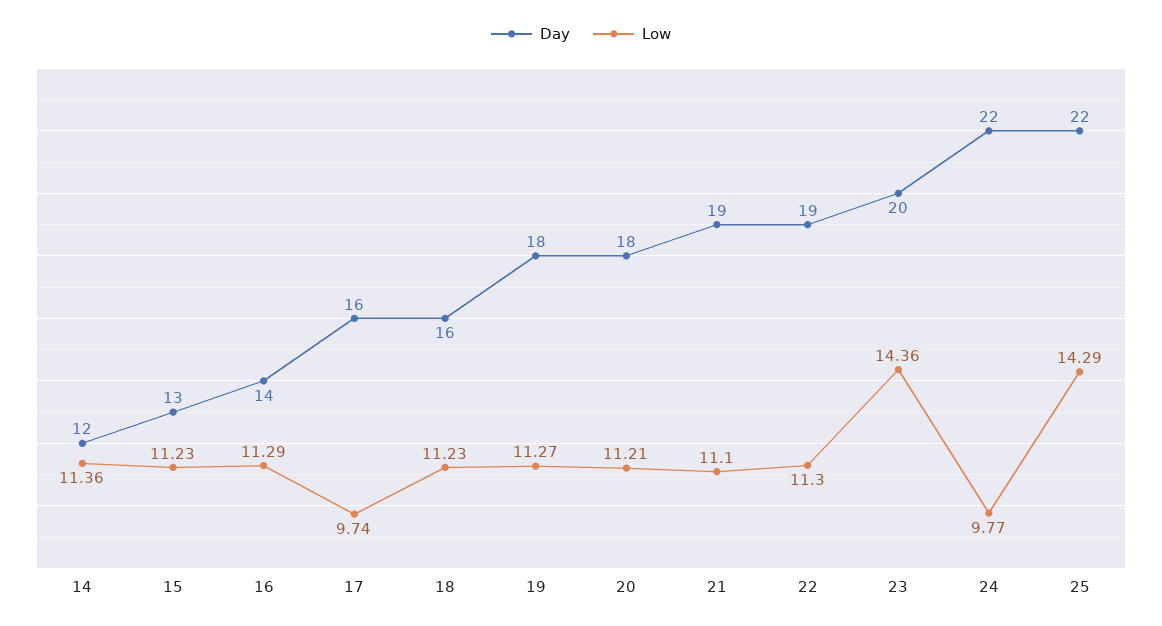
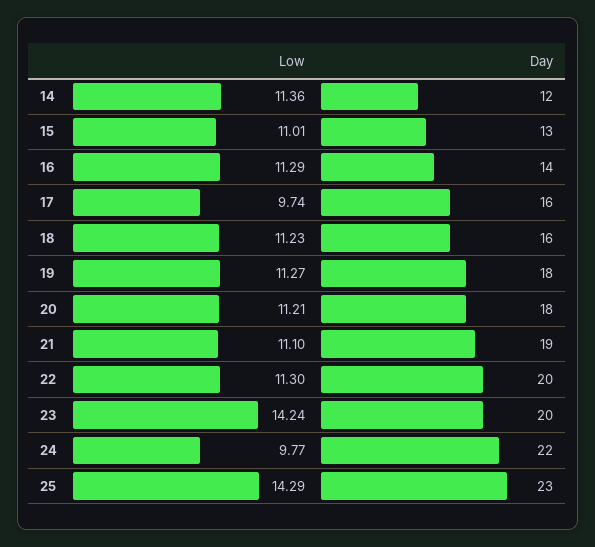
  {
    "Day": {
      "14": 12,
      "15": 13,
      "16": 14,
      "17": 16,
      "18": 16,
      "19": 18,
      "20": 18,
      "21": 19,
-     "22": 19,
+     "22": 20,
      "23": 20,
      "24": 22,
-     "25": 22
+     "25": 23
    },
    "Low": {
      "14": 11.36,
-     "15": 11.23,
+     "15": 11.01,
      "16": 11.29,
      "17": 9.74,
      "18": 11.23,
      "19": 11.27,
      "20": 11.21,
      "21": 11.1,
      "22": 11.3,
-     "23": 14.36,
+     "23": 14.24,
      "24": 9.77,
      "25": 14.29
    }
  }

